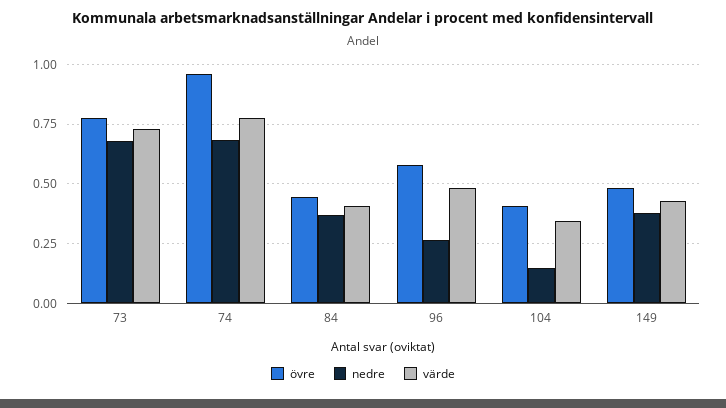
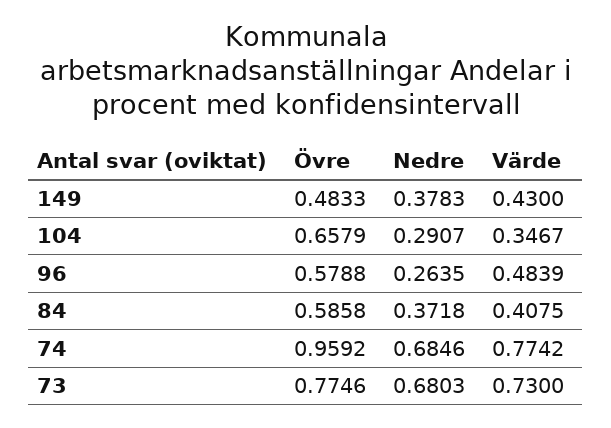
  {
    "övre": {
      "73": 0.7746,
      "74": 0.9592,
-     "84": 0.45,
+     "84": 0.5858,
      "96": 0.5788,
-     "104": 0.4,
+     "104": 0.6579,
      "149": 0.4833
    },
    "nedre": {
      "73": 0.6803,
      "74": 0.6846,
      "84": 0.3718,
      "96": 0.2635,
-     "104": 0.15,
+     "104": 0.2907,
      "149": 0.3783
    },
    "värde": {
      "73": 0.73,
      "74": 0.7742,
      "84": 0.4075,
      "96": 0.4839,
      "104": 0.3467,
      "149": 0.43
    }
  }

